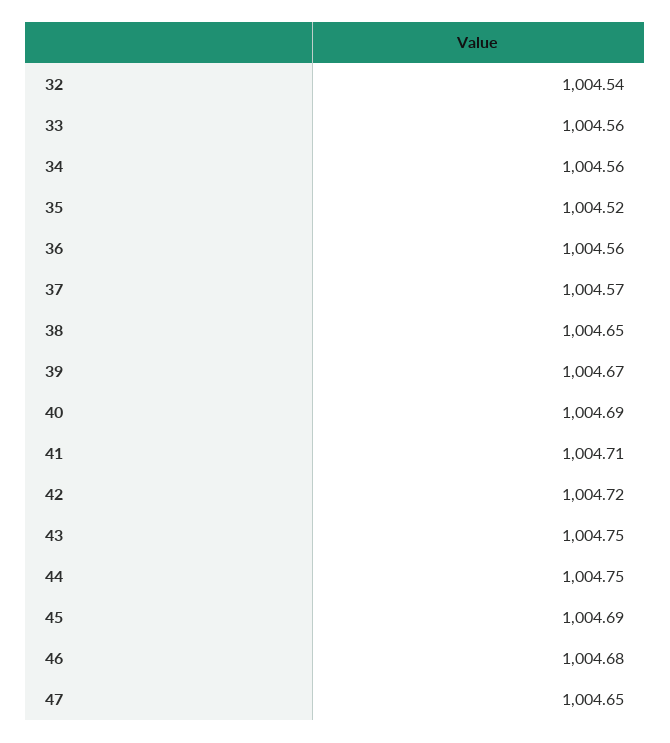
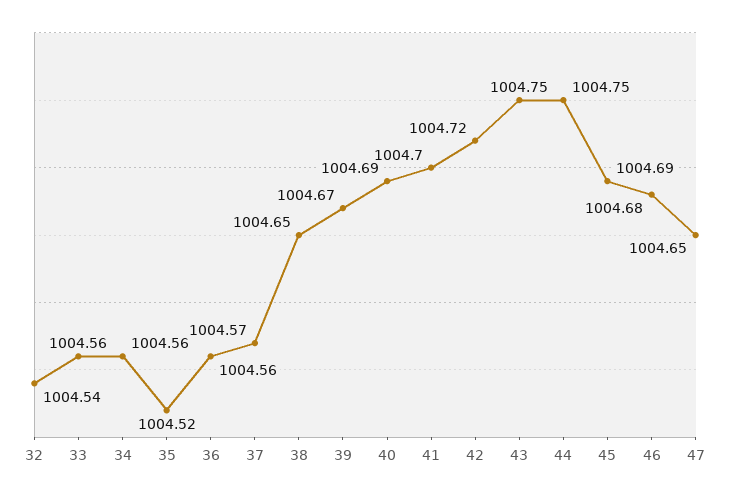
  {
    "32": 1004.54,
    "33": 1004.56,
    "34": 1004.56,
    "35": 1004.52,
    "36": 1004.56,
    "37": 1004.57,
    "38": 1004.65,
    "39": 1004.67,
    "40": 1004.69,
-   "41": 1004.71,
+   "41": 1004.7,
    "42": 1004.72,
    "43": 1004.75,
    "44": 1004.75,
    "45": 1004.69,
    "46": 1004.68,
    "47": 1004.65
  }

